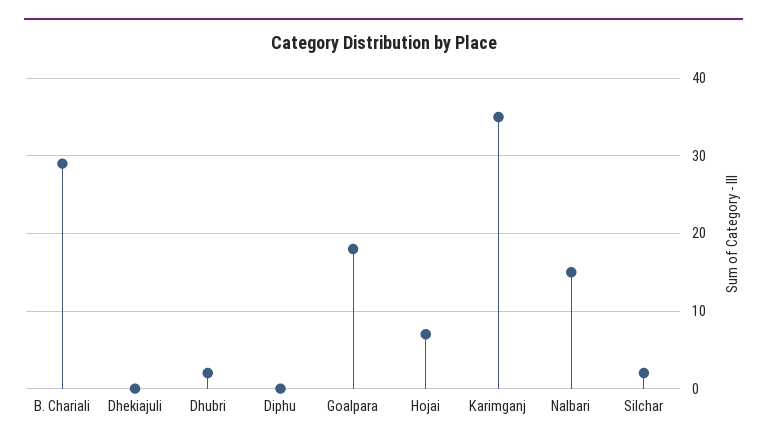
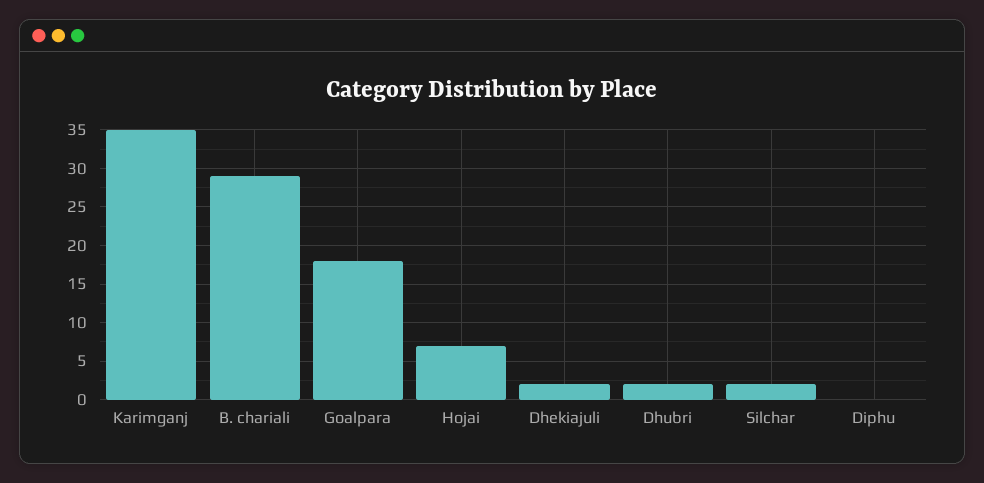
  {
    "B. Chariali": 29,
-   "Dhekiajuli": 0,
+   "Dhekiajuli": 2,
    "Dhubri": 2,
    "Diphu": 0,
    "Goalpara": 18,
    "Hojai": 7,
    "Karimganj": 35,
-   "Nalbari": 15,
    "Silchar": 2
  }

